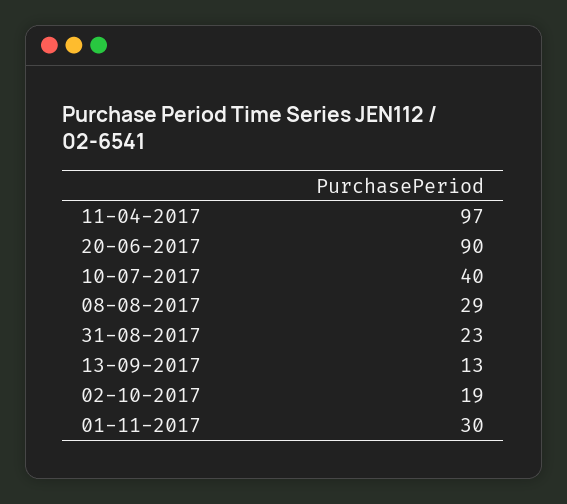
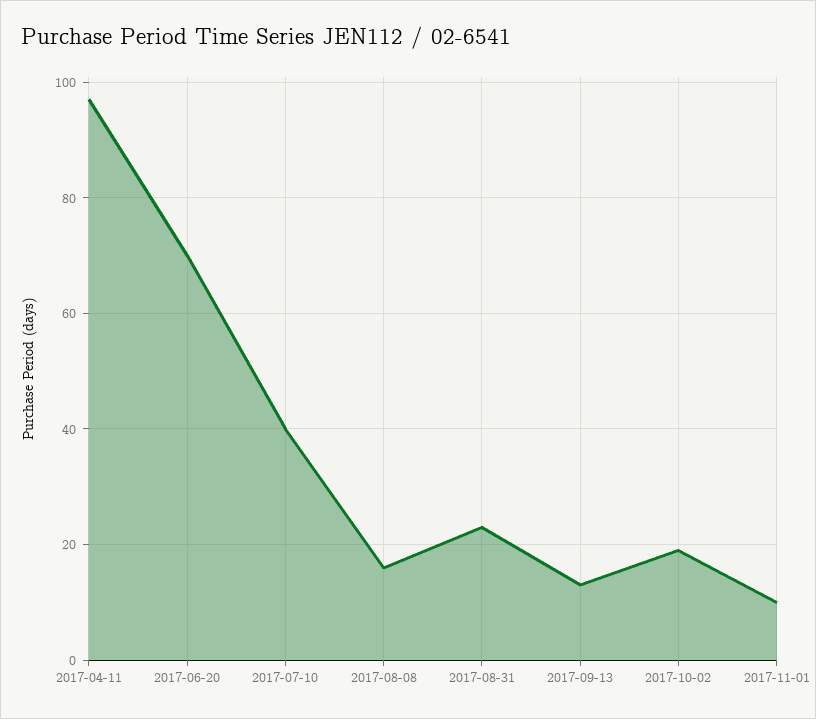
  {
    "11-04-2017": 97,
-   "20-06-2017": 90,
+   "20-06-2017": 70,
    "10-07-2017": 40,
-   "08-08-2017": 29,
+   "08-08-2017": 15,
    "31-08-2017": 23,
    "13-09-2017": 13,
    "02-10-2017": 19,
-   "01-11-2017": 30
+   "01-11-2017": 10
  }

